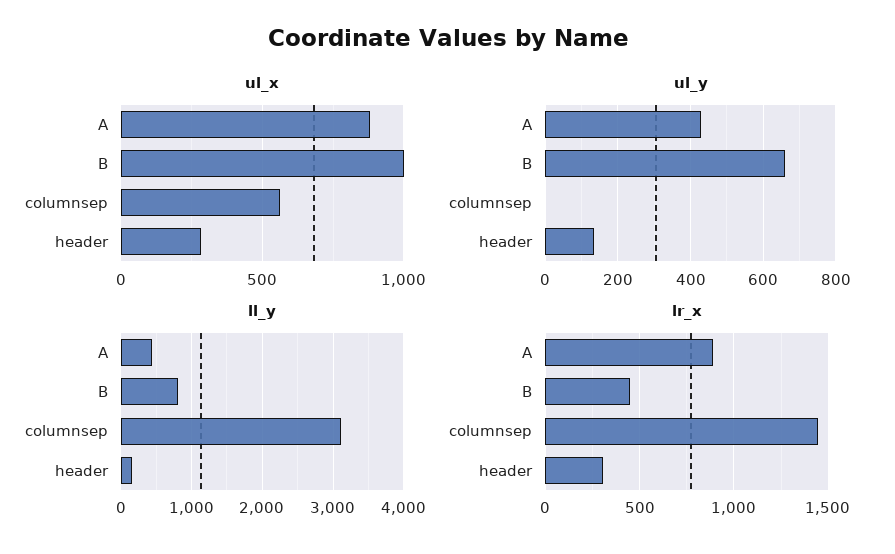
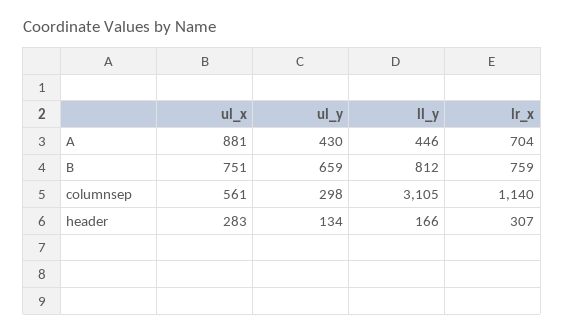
  {
    "ul_x": {
      "A": 881,
-     "B": 1000,
+     "B": 751,
      "columnsep": 561,
      "header": 283
    },
    "ul_y": {
      "A": 430,
      "B": 659,
-     "columnsep": 0,
+     "columnsep": 298,
      "header": 134
    },
    "ll_y": {
      "A": 446,
      "B": 812,
      "columnsep": 3105,
      "header": 166
    },
    "lr_x": {
-     "A": 900,
+     "A": 704,
-     "B": 450,
+     "B": 759,
-     "columnsep": 1450,
+     "columnsep": 1140,
      "header": 307
    }
  }

